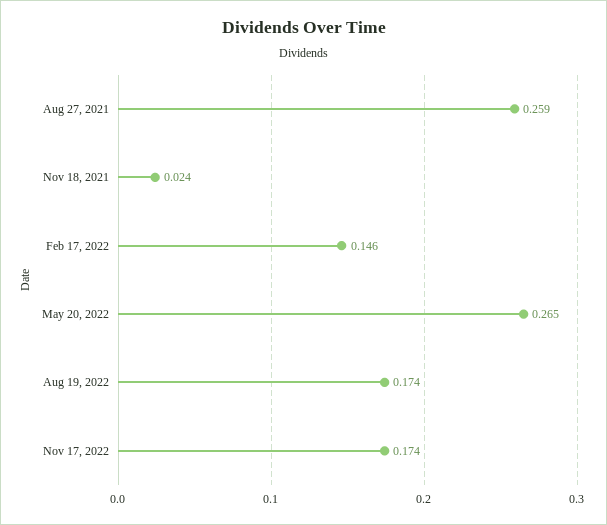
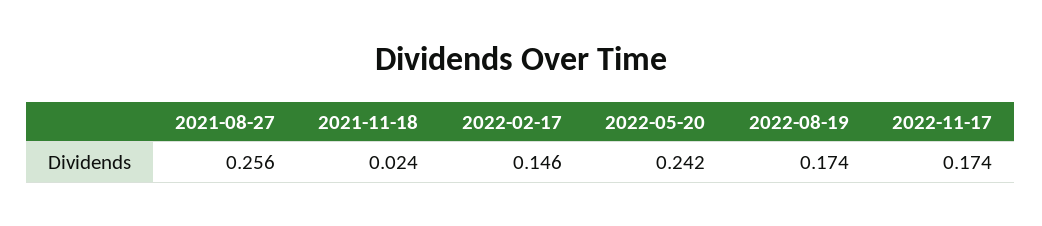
  {
-   "Aug 27, 2021": 0.259,
+   "Aug 27, 2021": 0.256,
    "Nov 18, 2021": 0.024,
    "Feb 17, 2022": 0.146,
-   "May 20, 2022": 0.265,
+   "May 20, 2022": 0.242,
    "Aug 19, 2022": 0.174,
    "Nov 17, 2022": 0.174
  }

